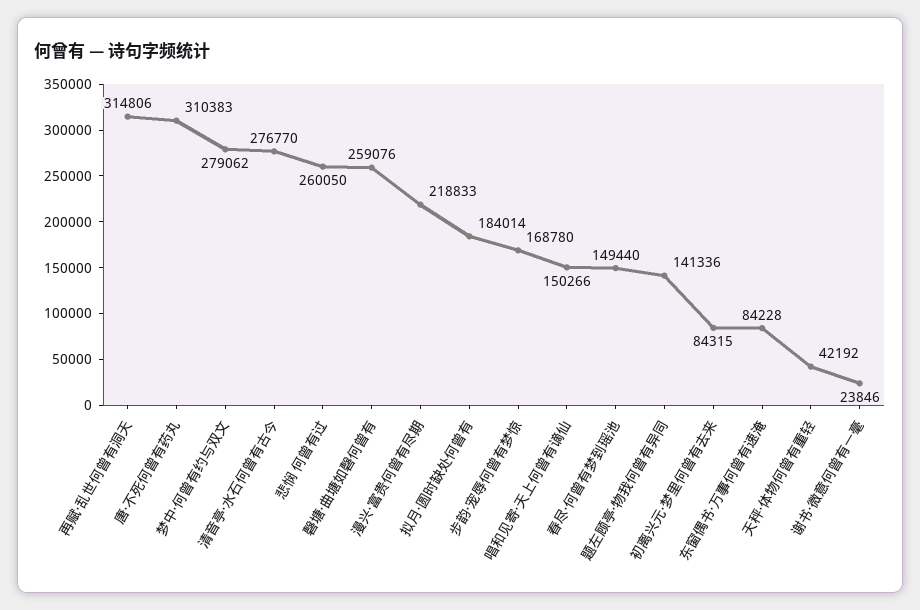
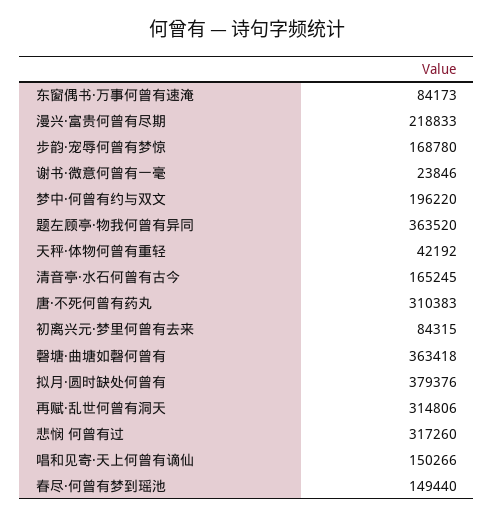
  {
    "再赋·乱世何曾有洞天": 314806,
    "唐·不死何曾有药丸": 310383,
-   "梦中·何曾有约与双文": 279062,
+   "梦中·何曾有约与双文": 196220,
-   "清音亭·水石何曾有古今": 276770,
+   "清音亭·水石何曾有古今": 165245,
-   "悲悯 何曾有过": 260050,
+   "悲悯 何曾有过": 317260,
-   "磬塘·曲塘如磬何曾有": 259076,
+   "磬塘·曲塘如磬何曾有": 363418,
    "漫兴·富贵何曾有尽期": 218833,
-   "拟月·圆时缺处何曾有": 184014,
+   "拟月·圆时缺处何曾有": 379376,
    "步韵·宠辱何曾有梦惊": 168780,
    "唱和见寄·天上何曾有谪仙": 150266,
    "春尽·何曾有梦到瑶池": 149440,
-   "题左顾亭·物我何曾有异同": 141336,
+   "题左顾亭·物我何曾有异同": 363520,
    "初离兴元·梦里何曾有去来": 84315,
-   "东窗偶书·万事何曾有速淹": 84228,
+   "东窗偶书·万事何曾有速淹": 84173,
    "天秤·体物何曾有重轻": 42192,
    "谢书·微意何曾有一毫": 23846
  }

